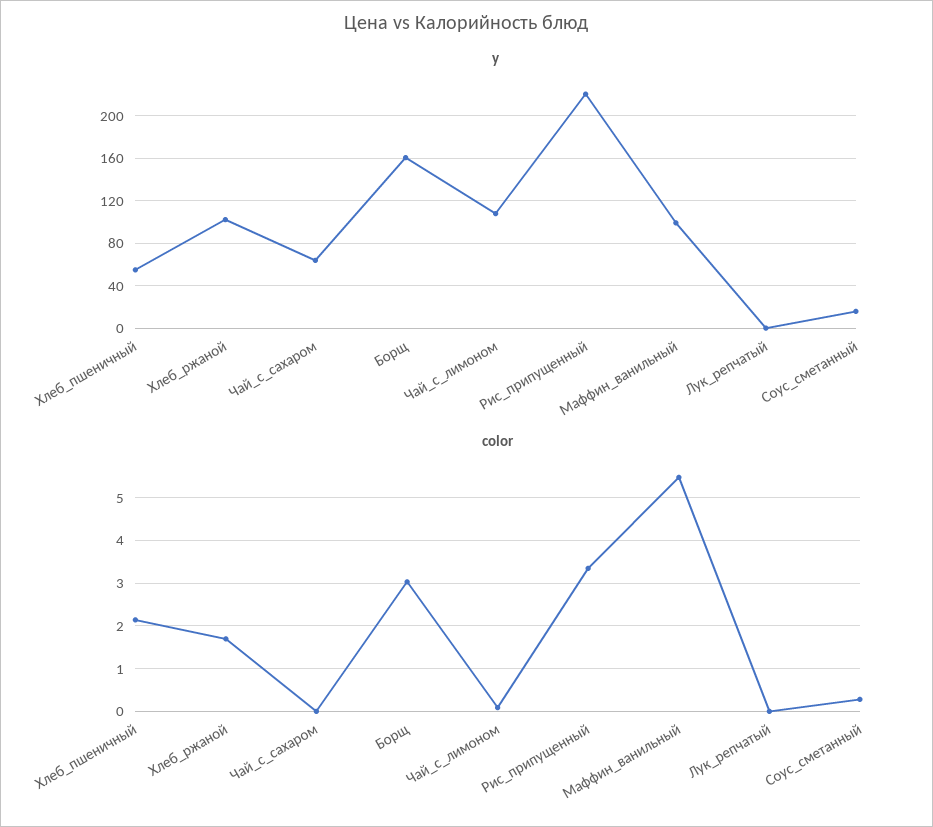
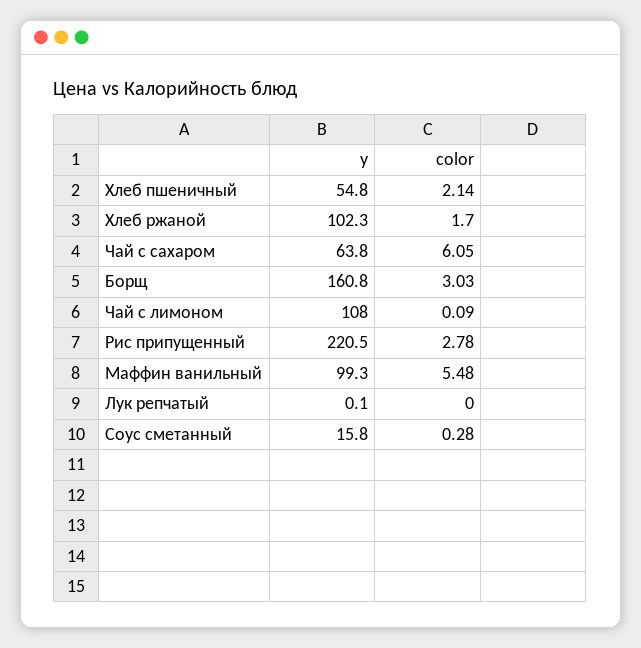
  {
    "y": {
      "Хлеб_пшеничный": 54.8,
      "Хлеб_ржаной": 102.3,
      "Чай_с_сахаром": 63.8,
      "Борщ": 160.8,
      "Чай_с_лимоном": 108,
      "Рис_припущенный": 220.5,
      "Маффин_ванильный": 99.3,
      "Лук_репчатый": 0.1,
      "Соус_сметанный": 15.8
    },
    "color": {
      "Хлеб_пшеничный": 2.14,
      "Хлеб_ржаной": 1.7,
-     "Чай_с_сахаром": 0,
+     "Чай_с_сахаром": 6.05,
      "Борщ": 3.03,
      "Чай_с_лимоном": 0.09,
-     "Рис_припущенный": 3.4,
+     "Рис_припущенный": 2.78,
      "Маффин_ванильный": 5.48,
      "Лук_репчатый": 0,
      "Соус_сметанный": 0.28
    }
  }

